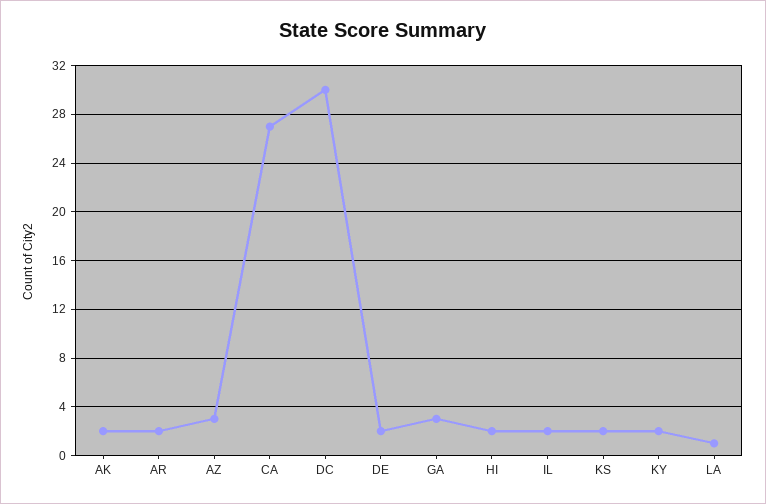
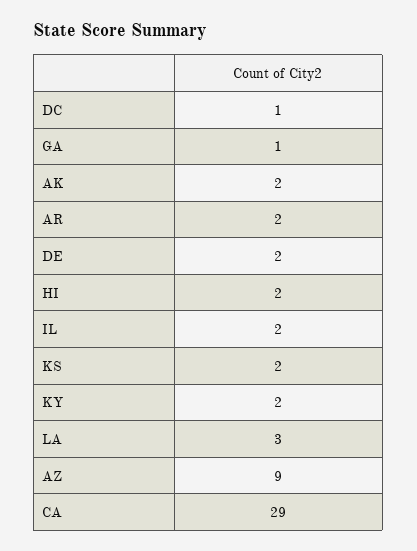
  {
    "AK": 2,
    "AR": 2,
-   "AZ": 3,
+   "AZ": 9,
-   "CA": 27,
+   "CA": 29,
-   "DC": 30,
+   "DC": 1,
    "DE": 2,
-   "GA": 3,
+   "GA": 1,
    "HI": 2,
    "IL": 2,
    "KS": 2,
    "KY": 2,
-   "LA": 1
+   "LA": 3
  }

